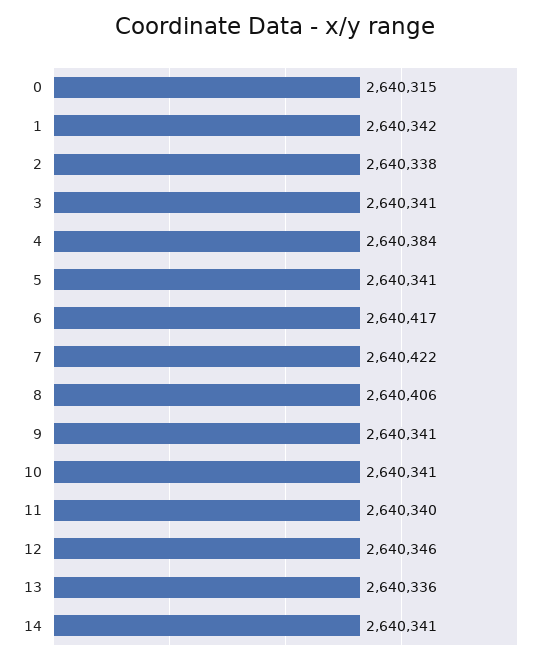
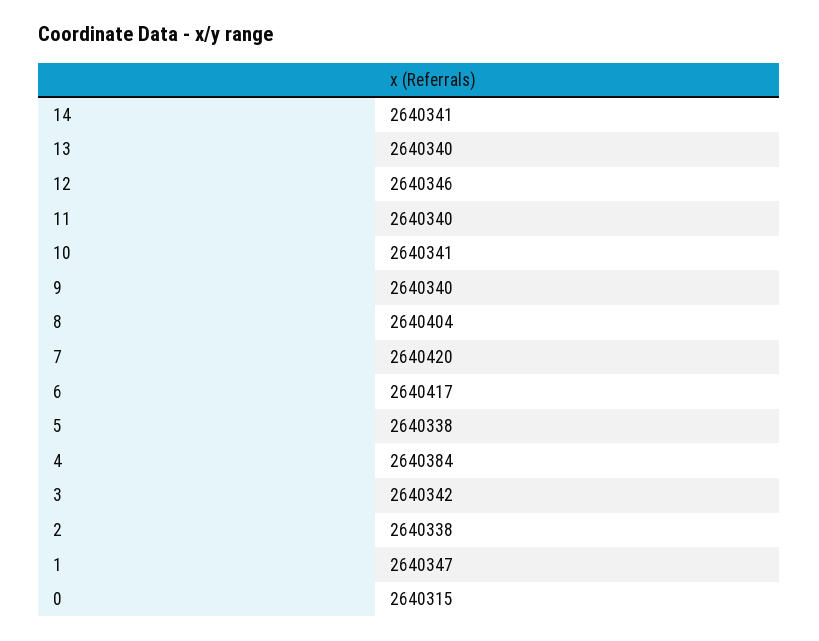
  {
    "0": 2640315,
-   "1": 2640342,
+   "1": 2640347,
    "2": 2640338,
-   "3": 2640341,
+   "3": 2640342,
    "4": 2640384,
-   "5": 2640341,
+   "5": 2640338,
    "6": 2640417,
-   "7": 2640422,
+   "7": 2640420,
-   "8": 2640406,
+   "8": 2640404,
-   "9": 2640341,
+   "9": 2640340,
    "10": 2640341,
    "11": 2640340,
    "12": 2640346,
-   "13": 2640336,
+   "13": 2640340,
    "14": 2640341
  }

